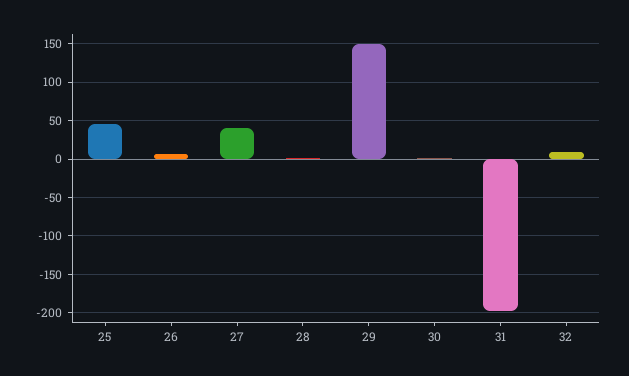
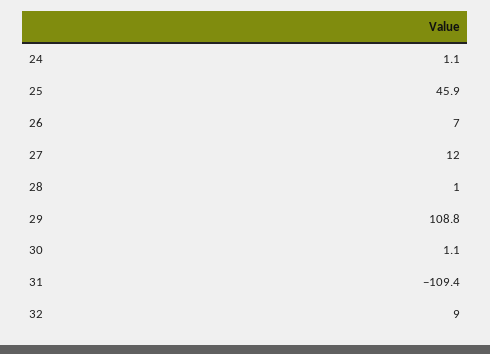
  {
    "25": 45.9,
    "26": 7,
-   "27": 40,
+   "27": 12,
    "28": 1,
-   "29": 150,
+   "29": 108.8,
    "30": 1.1,
-   "31": -200,
+   "31": -109.4,
-   "32": 9
+   "32": 9,
+   "24": 1.1
  }

